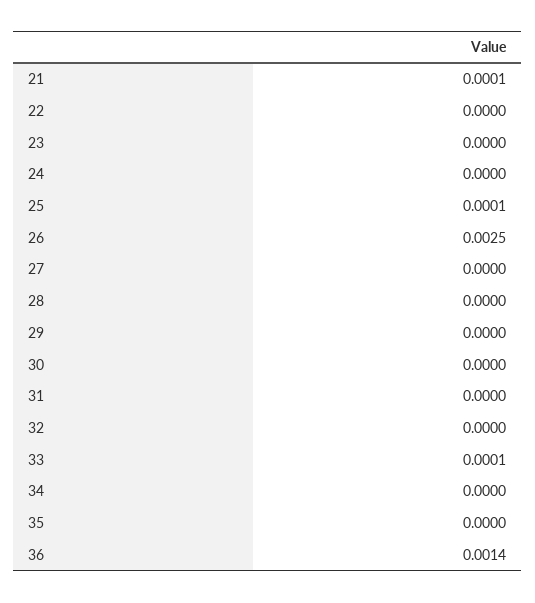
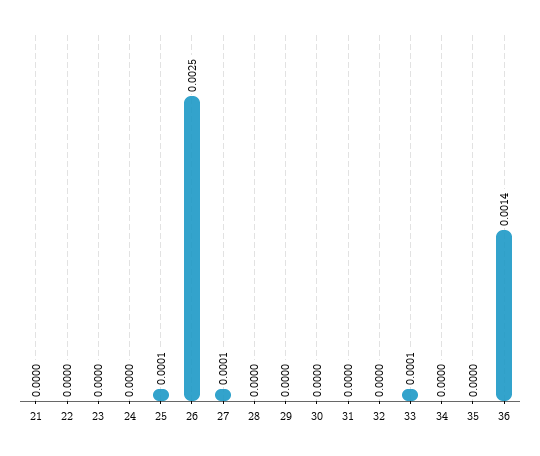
  {
-   "21": 0.0001,
+   "21": 0,
    "22": 0,
    "23": 0,
    "24": 0,
    "25": 0.0001,
    "26": 0.0025,
-   "27": 0,
+   "27": 0.0001,
    "28": 0,
    "29": 0,
    "30": 0,
    "31": 0,
    "32": 0,
    "33": 0.0001,
    "34": 0,
    "35": 0,
    "36": 0.0014
  }

